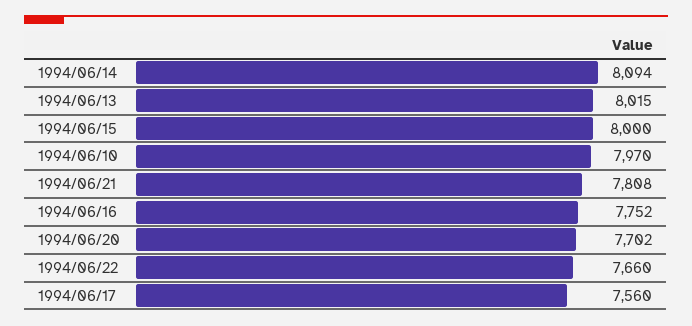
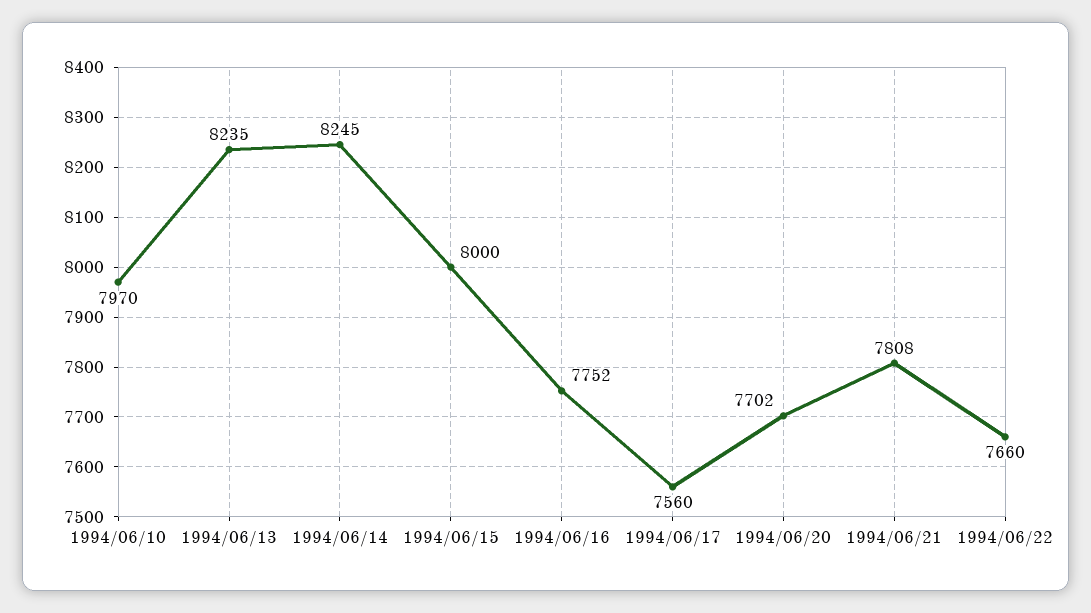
  {
-   "1994/06/14": 8094,
+   "1994/06/14": 8245,
-   "1994/06/13": 8015,
+   "1994/06/13": 8235,
    "1994/06/15": 8000,
    "1994/06/10": 7970,
    "1994/06/21": 7808,
    "1994/06/16": 7752,
    "1994/06/20": 7702,
    "1994/06/22": 7660,
    "1994/06/17": 7560
  }

